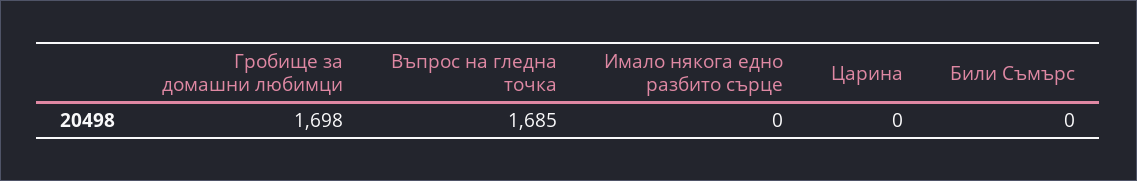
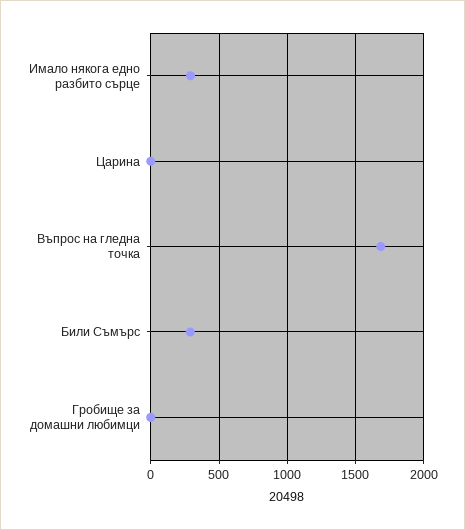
  {
-   "Гробище за домашни любимци": 1698,
+   "Гробище за домашни любимци": 0,
    "Въпрос на гледна точка": 1685,
-   "Имало някога едно разбито сърце": 0,
+   "Имало някога едно разбито сърце": 300,
    "Царина": 0,
-   "Били Съмърс": 0
+   "Били Съмърс": 300
  }

